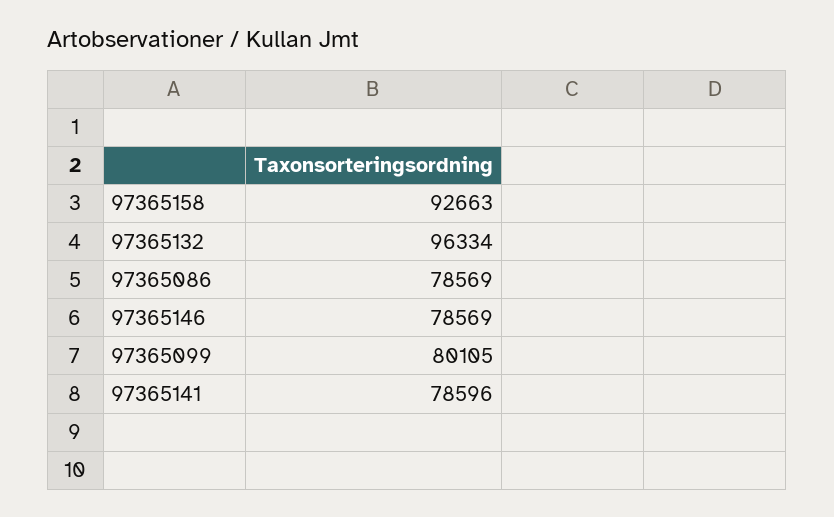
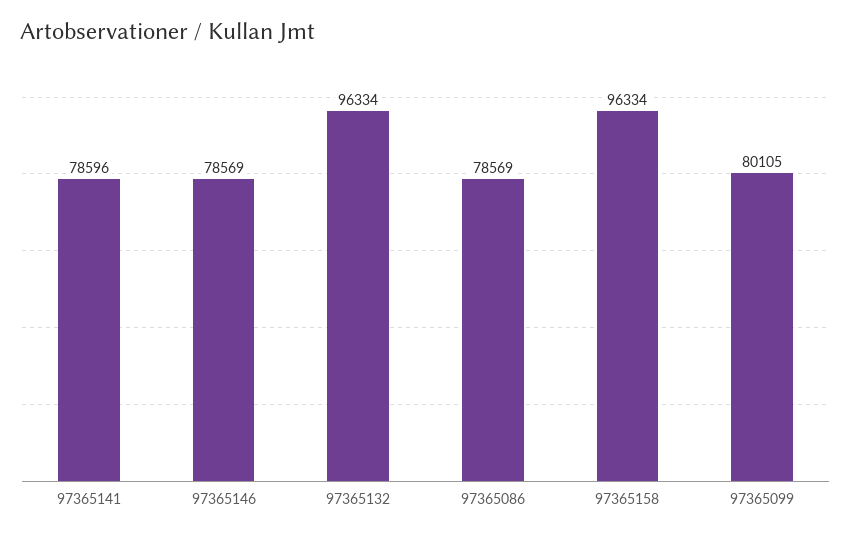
  {
-   "97365158": 92663,
+   "97365158": 96334,
    "97365132": 96334,
    "97365086": 78569,
    "97365146": 78569,
    "97365099": 80105,
    "97365141": 78596
  }

